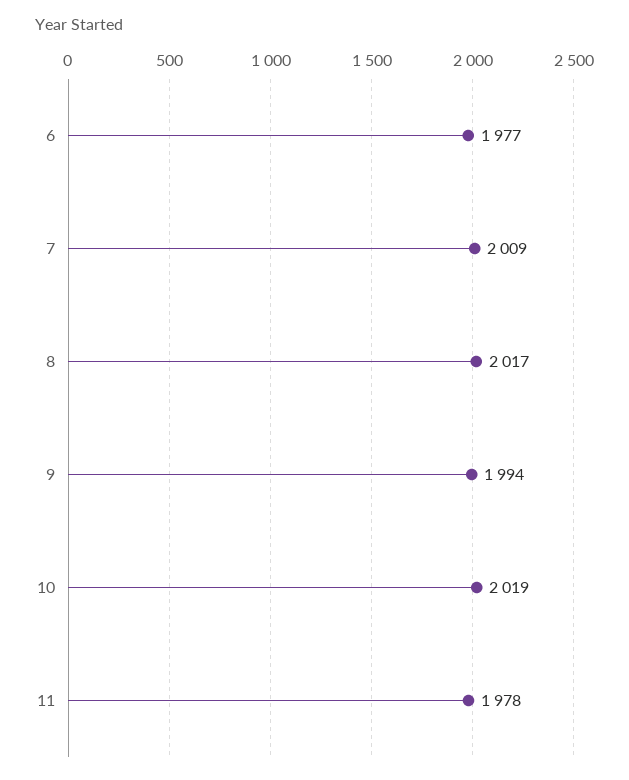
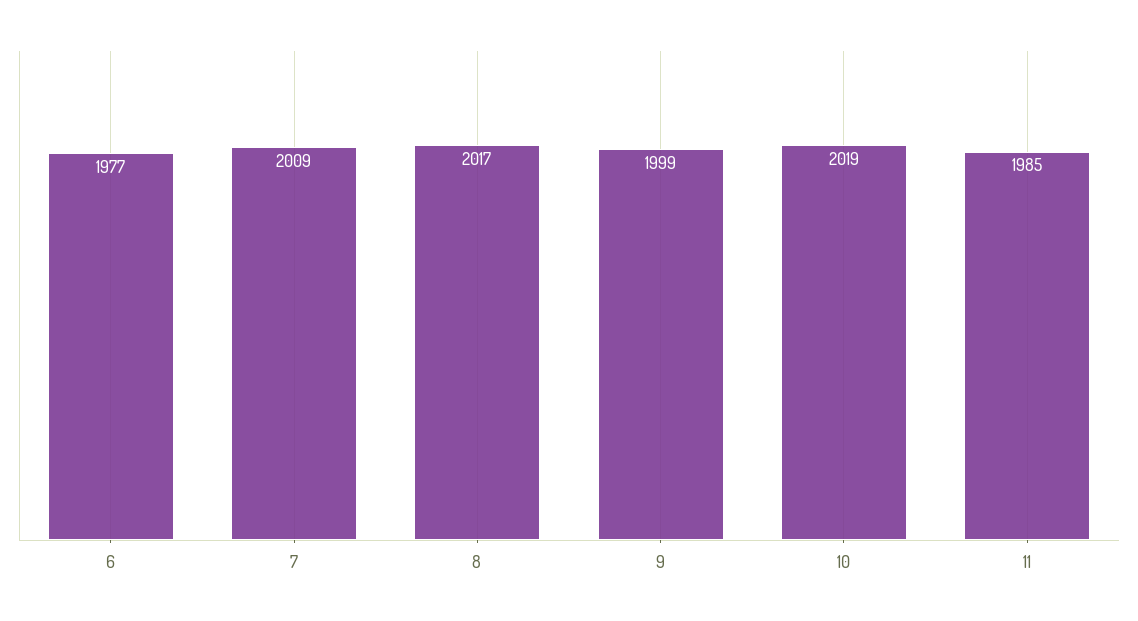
  {
    "6": 1977,
    "7": 2009,
    "8": 2017,
-   "9": 1994,
+   "9": 1999,
    "10": 2019,
-   "11": 1978
+   "11": 1985
  }

